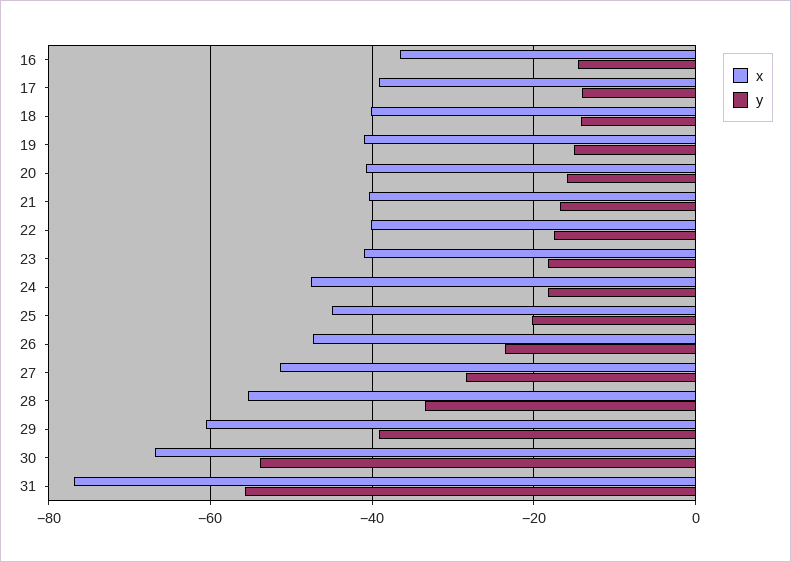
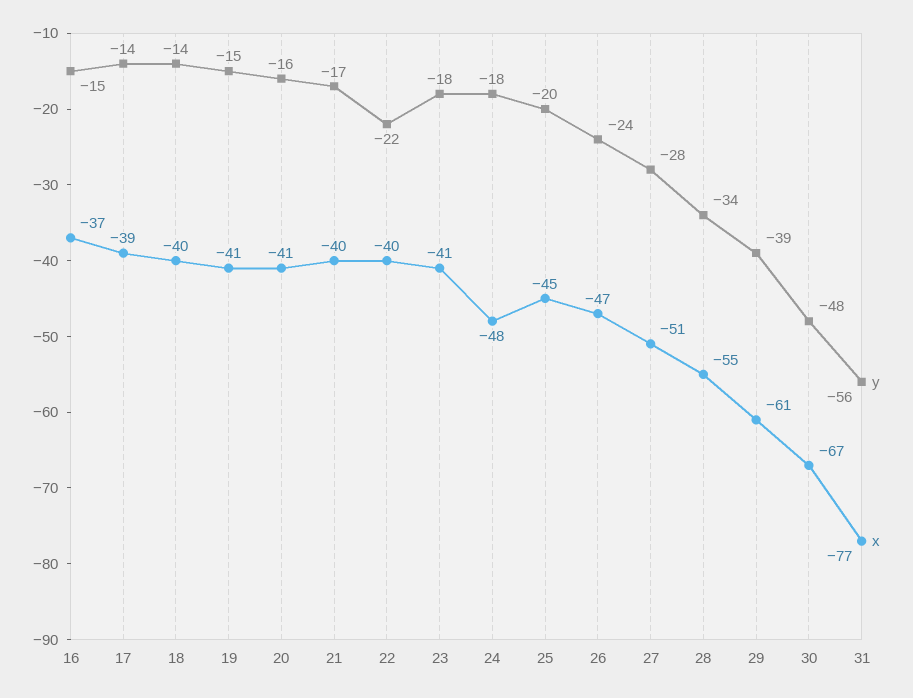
  {
    "x": {
      "16": -37,
      "17": -39,
      "18": -40,
      "19": -41,
      "20": -41,
      "21": -40,
      "22": -40,
      "23": -41,
      "24": -48,
      "25": -45,
      "26": -47,
      "27": -51,
      "28": -55,
      "29": -61,
      "30": -67,
      "31": -77
    },
    "y": {
      "16": -15,
      "17": -14,
      "18": -14,
      "19": -15,
      "20": -16,
      "21": -17,
-     "22": -18,
+     "22": -22,
      "23": -18,
      "24": -18,
      "25": -20,
      "26": -24,
      "27": -28,
      "28": -34,
      "29": -39,
-     "30": -54,
+     "30": -48,
      "31": -56
    }
  }

